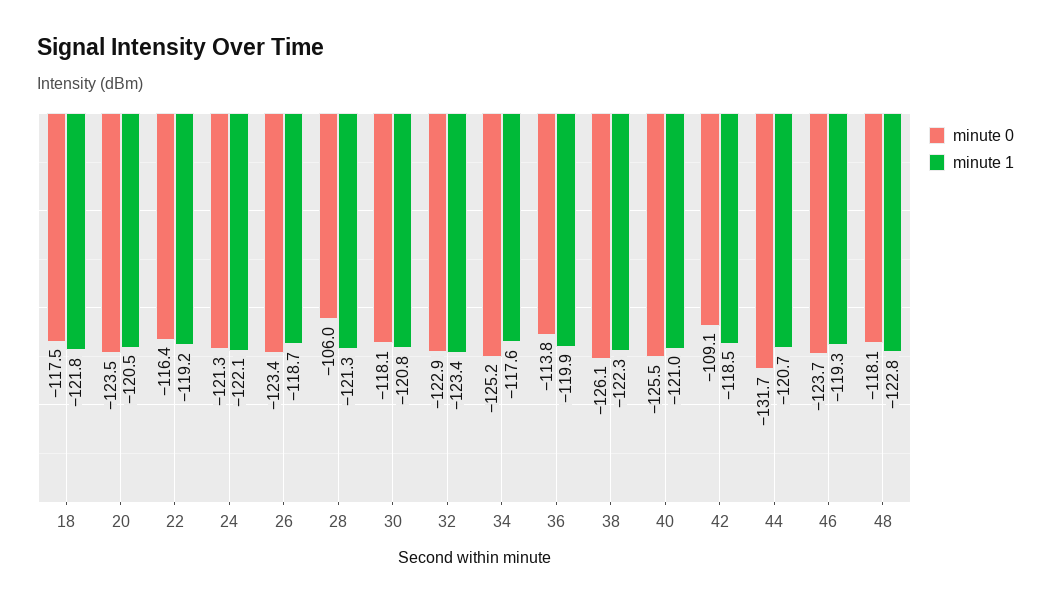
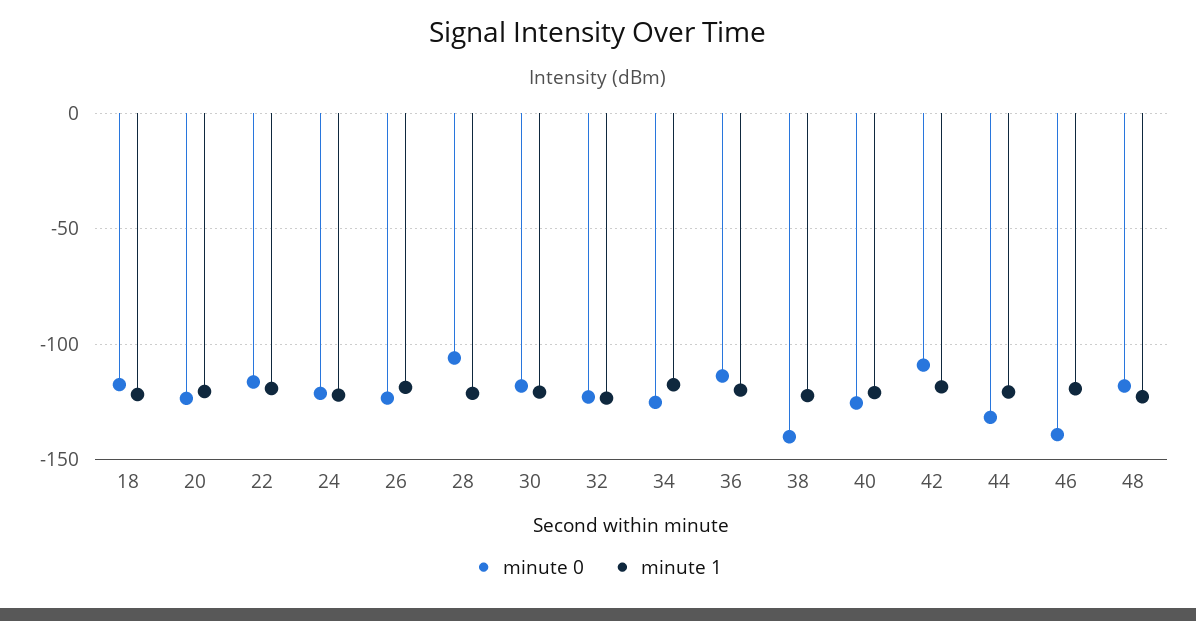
  {
    "minute 0": {
      "18": -117.5,
      "20": -123.5,
      "22": -116.4,
      "24": -121.3,
      "26": -123.4,
      "28": -106,
      "30": -118.1,
      "32": -122.9,
      "34": -125.2,
      "36": -113.8,
-     "38": -126.1,
+     "38": -140,
      "40": -125.5,
      "42": -109.1,
      "44": -131.7,
-     "46": -123.7,
+     "46": -140,
      "48": -118.1
    },
    "minute 1": {
      "18": -121.8,
      "20": -120.5,
      "22": -119.2,
      "24": -122.1,
      "26": -118.7,
      "28": -121.3,
      "30": -120.8,
      "32": -123.4,
      "34": -117.6,
      "36": -119.9,
      "38": -122.3,
      "40": -121,
      "42": -118.5,
      "44": -120.7,
      "46": -119.3,
      "48": -122.8
    }
  }

